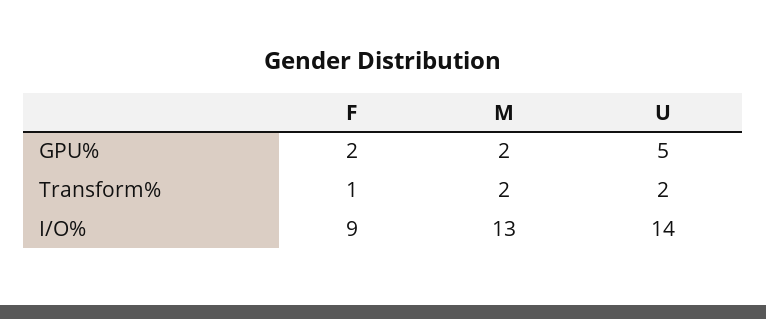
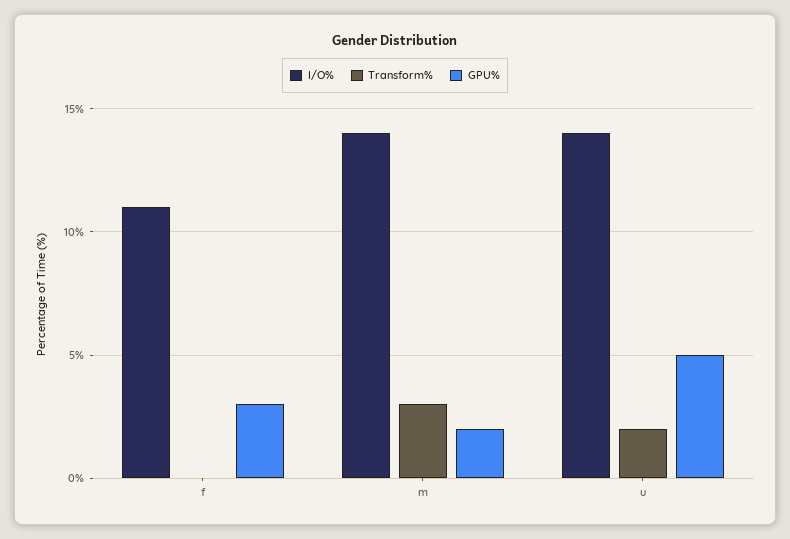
  {
    "GPU%": {
-     "F": 2,
+     "F": 3,
      "M": 2,
      "U": 5
    },
    "Transform%": {
-     "F": 1,
+     "F": 0,
-     "M": 2,
+     "M": 3,
      "U": 2
    },
    "I/O%": {
-     "F": 9,
+     "F": 11,
-     "M": 13,
+     "M": 14,
      "U": 14
    }
  }

